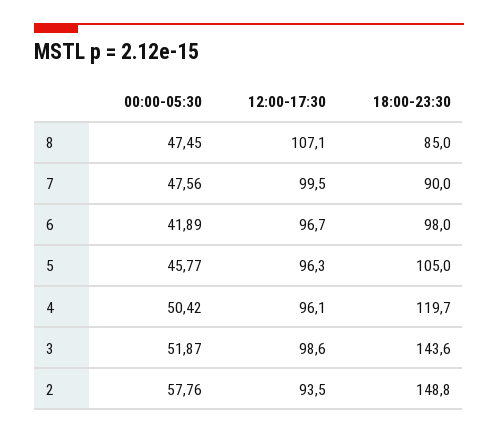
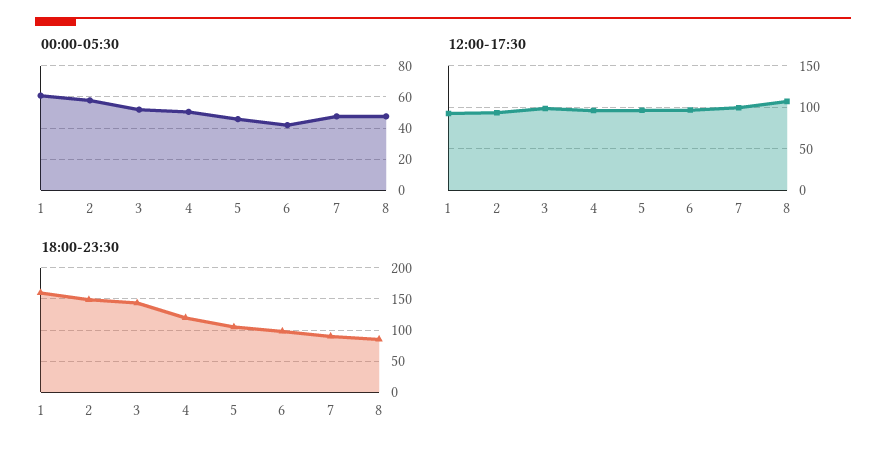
  {
    "00:00-05:30": {
      "8": 47.45,
      "7": 47.56,
      "6": 41.89,
      "5": 45.77,
      "4": 50.42,
      "3": 51.87,
-     "2": 57.76
+     "2": 57.76,
+     "1": 60
    },
    "12:00-17:30": {
      "8": 107.1,
      "7": 99.5,
      "6": 96.7,
      "5": 96.3,
      "4": 96.1,
      "3": 98.6,
-     "2": 93.5
+     "2": 93.5,
+     "1": 90
    },
    "18:00-23:30": {
      "8": 85,
      "7": 90,
      "6": 98,
      "5": 105,
      "4": 119.7,
      "3": 143.6,
-     "2": 148.8
+     "2": 148.8,
+     "1": 160
    }
  }

